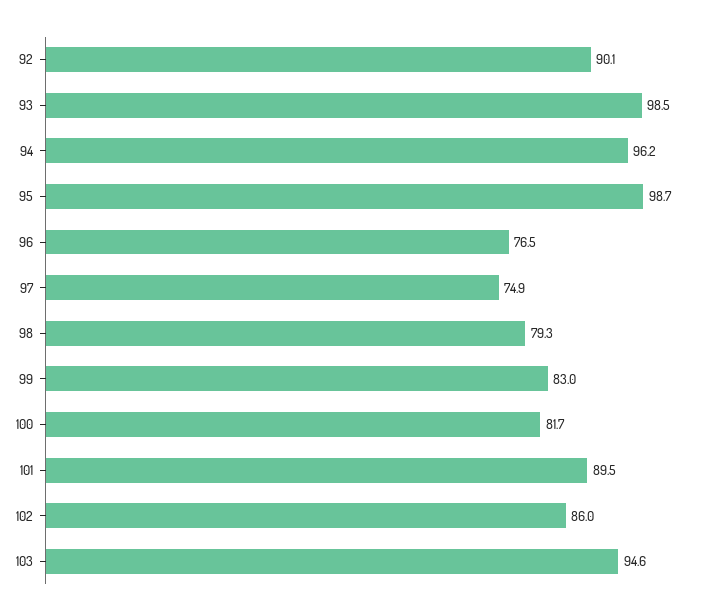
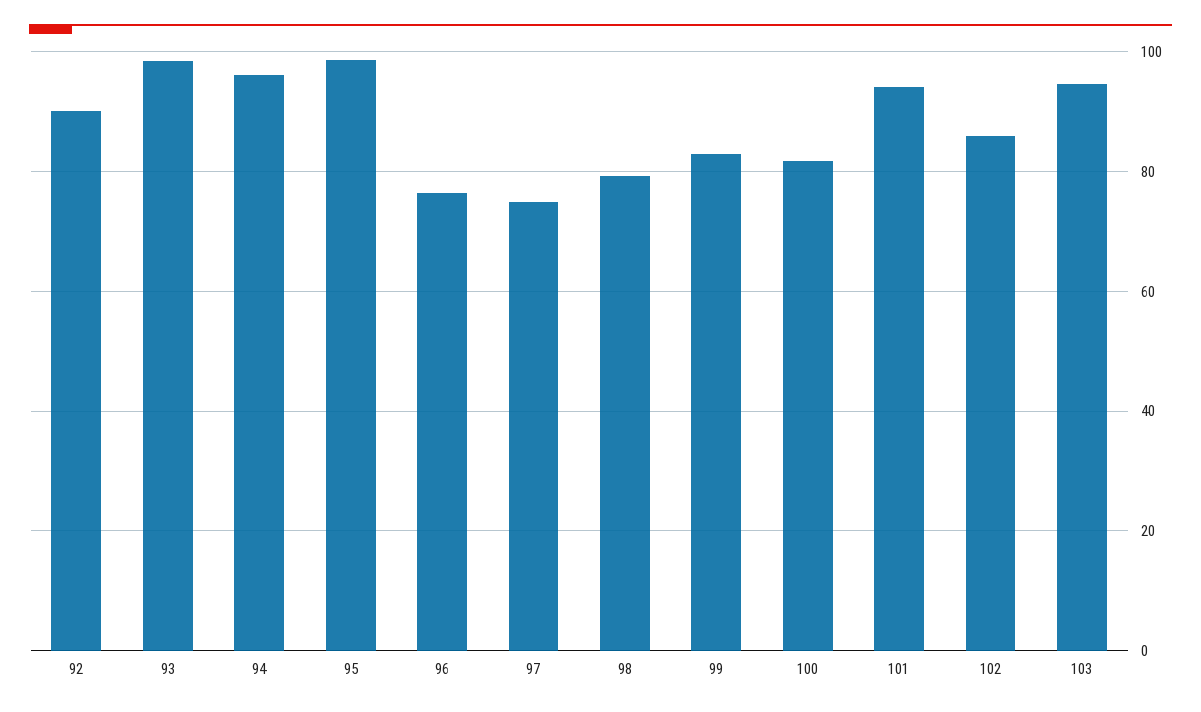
  {
    "92": 90.1,
    "93": 98.5,
    "94": 96.2,
    "95": 98.7,
    "96": 76.5,
    "97": 74.9,
    "98": 79.3,
    "99": 83,
    "100": 81.7,
-   "101": 89.5,
+   "101": 94,
    "102": 86,
    "103": 94.6
  }

